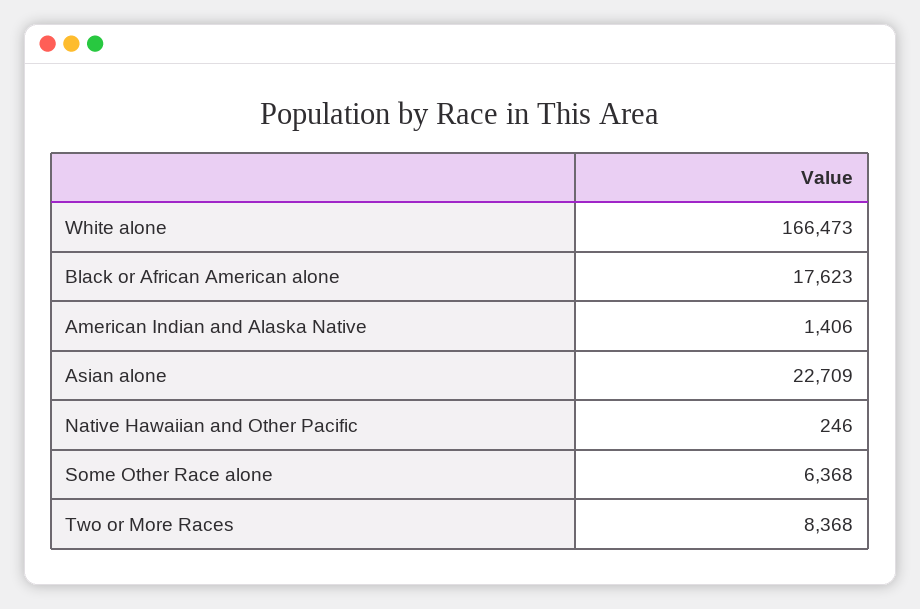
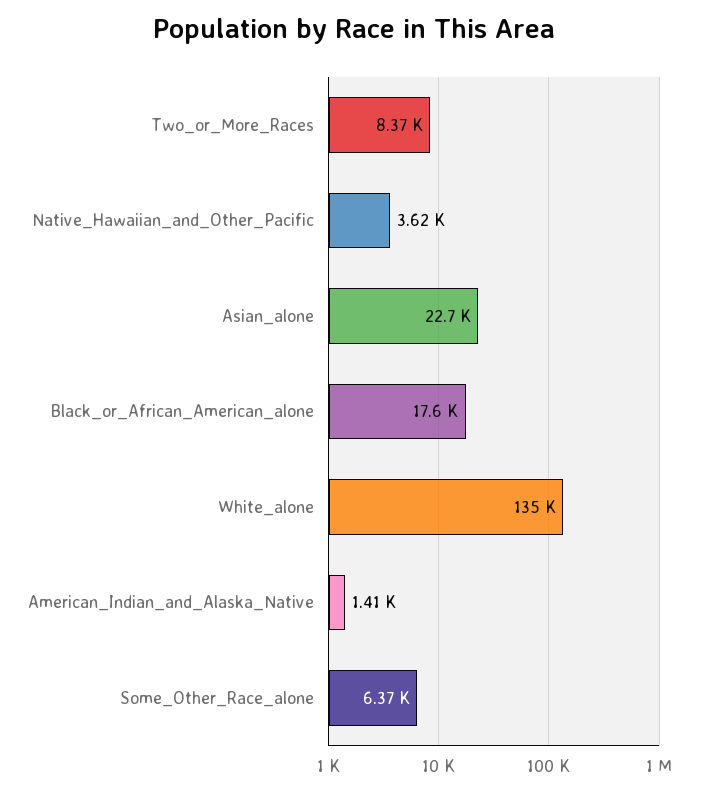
  {
-   "White alone": 166473,
+   "White alone": 135000,
    "Black or African American alone": 17623,
    "American Indian and Alaska Native": 1406,
    "Asian alone": 22709,
-   "Native Hawaiian and Other Pacific": 246,
+   "Native Hawaiian and Other Pacific": 3620,
    "Some Other Race alone": 6368,
    "Two or More Races": 8368
  }

